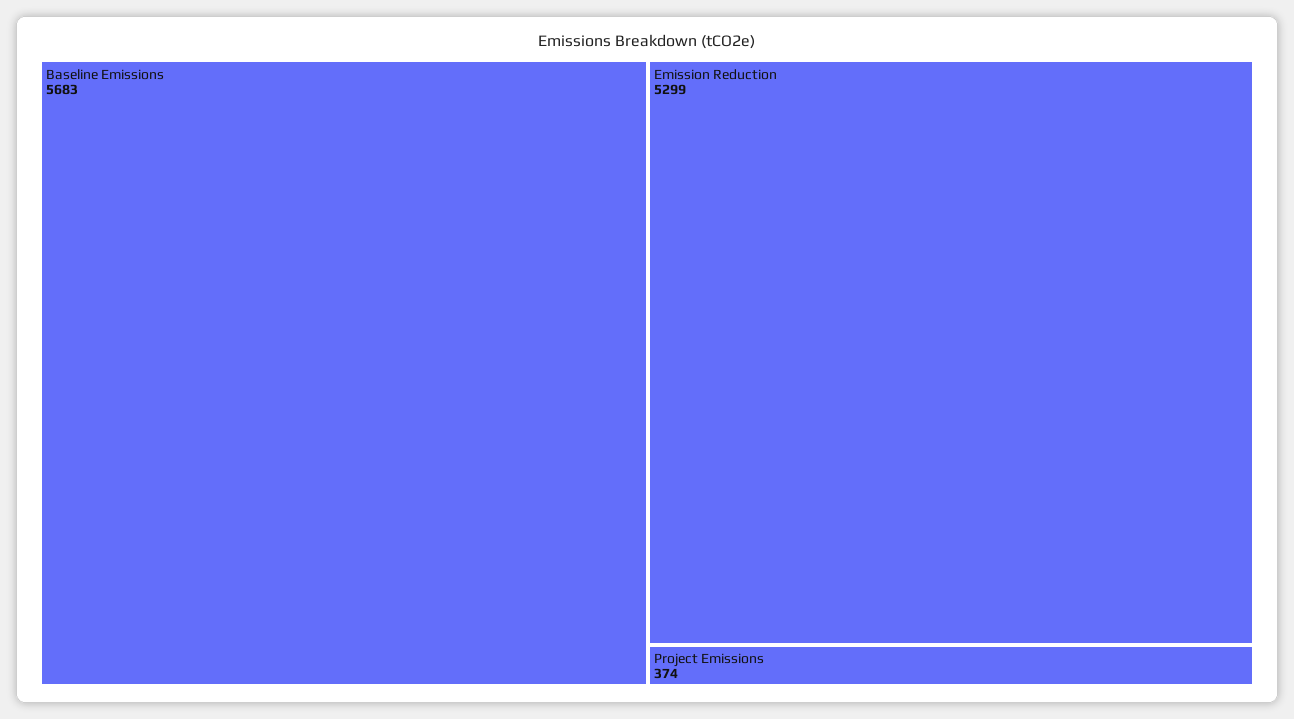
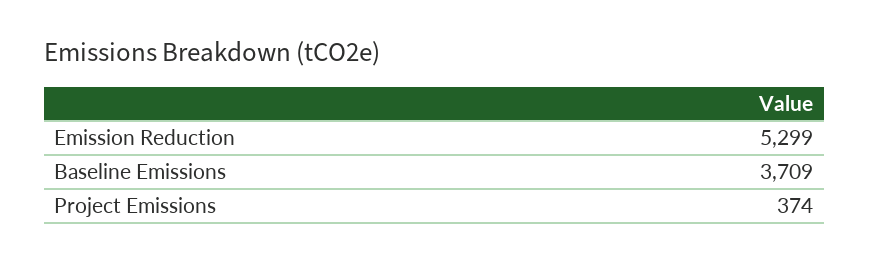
  {
-   "Baseline Emissions": 5683,
+   "Baseline Emissions": 3709,
    "Emission Reduction": 5299,
    "Project Emissions": 374
  }

